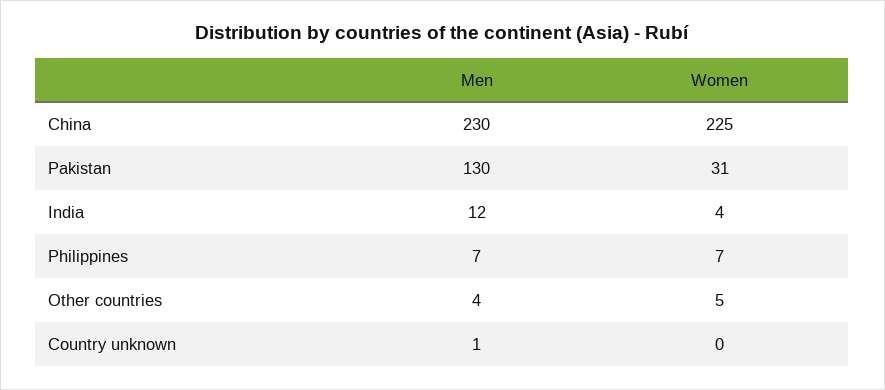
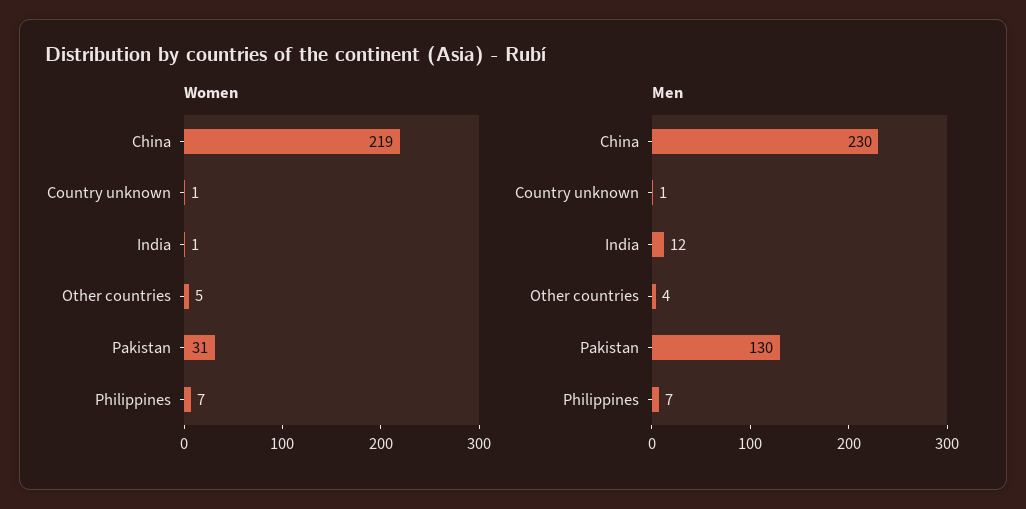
  {
    "Men": {
      "China": 230,
      "Pakistan": 130,
      "India": 12,
      "Philippines": 7,
      "Other countries": 4,
      "Country unknown": 1
    },
    "Women": {
-     "China": 225,
+     "China": 219,
      "Pakistan": 31,
-     "India": 4,
+     "India": 1,
      "Philippines": 7,
      "Other countries": 5,
-     "Country unknown": 0
+     "Country unknown": 1
    }
  }

